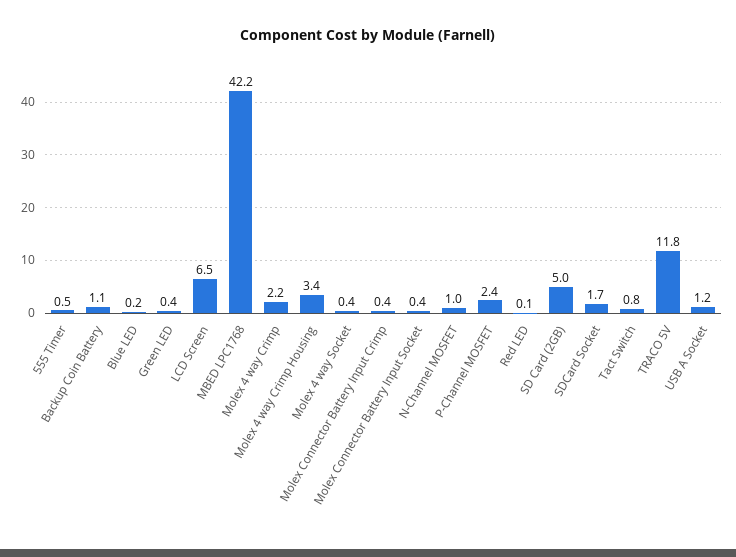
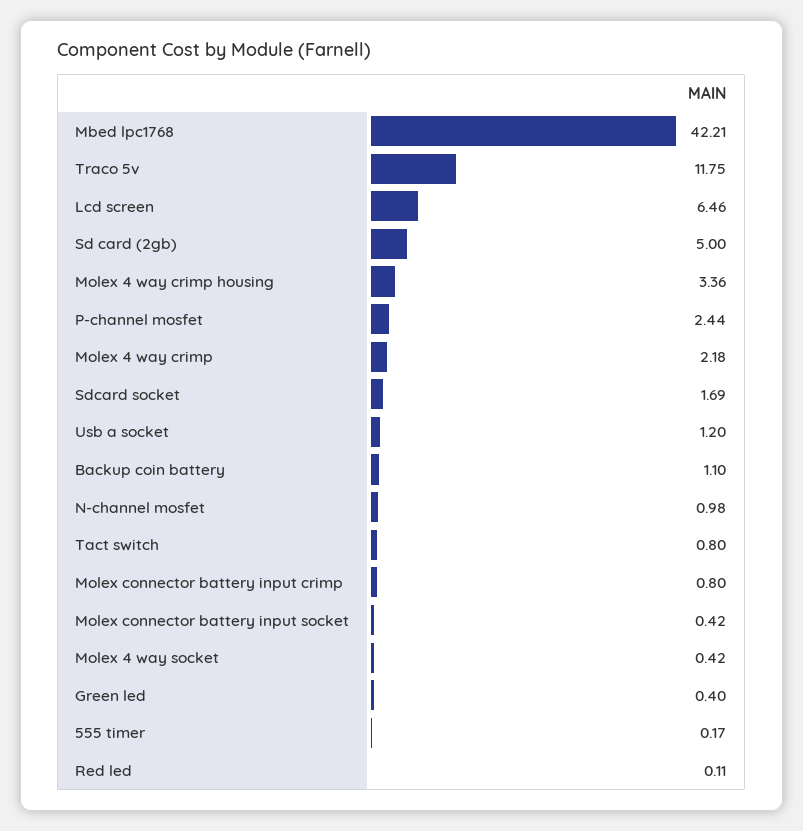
  {
-   "555 Timer": 0.5,
+   "555 Timer": 0.17,
    "Backup Coin Battery": 1.1,
-   "Blue LED": 0.2,
    "Green LED": 0.4,
    "LCD Screen": 6.46,
    "MBED LPC1768": 42.21,
    "Molex 4 way Crimp": 2.18,
    "Molex 4 way Crimp Housing": 3.36,
    "Molex 4 way Socket": 0.42,
-   "Molex Connector Battery Input Crimp": 0.4,
+   "Molex Connector Battery Input Crimp": 0.8,
    "Molex Connector Battery Input Socket": 0.42,
    "N-Channel MOSFET": 0.98,
    "P-Channel MOSFET": 2.44,
    "Red LED": 0.11,
    "SD Card (2GB)": 5,
    "SDCard Socket": 1.69,
    "Tact Switch": 0.8,
    "TRACO 5V": 11.75,
    "USB A Socket": 1.2
  }

